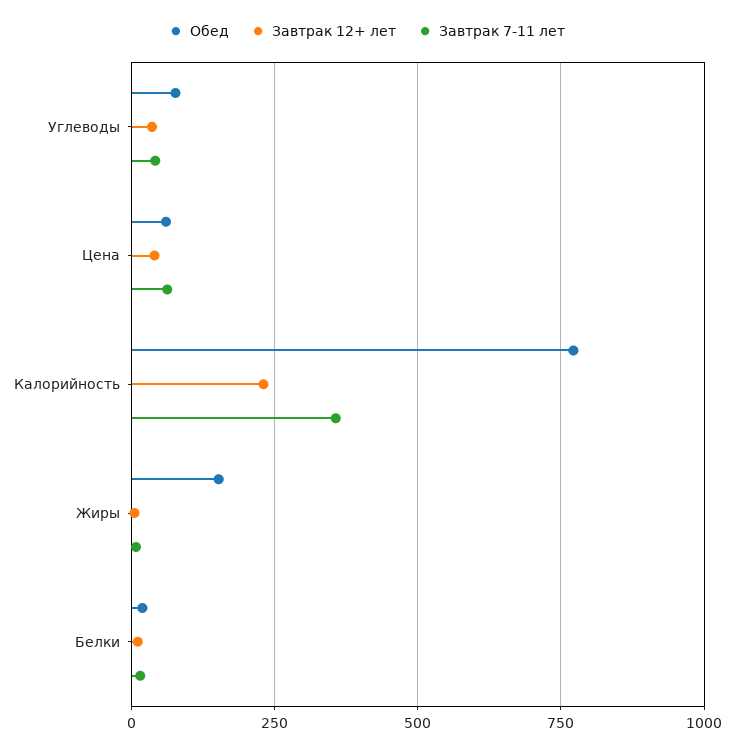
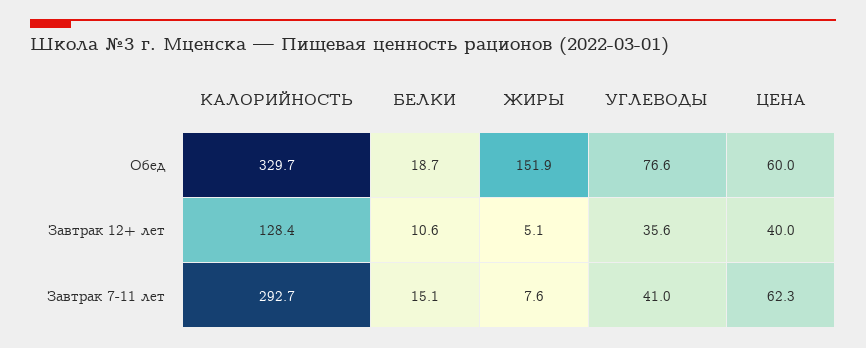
  {
    "Обед": {
      "Углеводы": 76.6,
      "Цена": 60,
-     "Калорийность": 775,
+     "Калорийность": 329.7,
      "Жиры": 151.9,
      "Белки": 18.7
    },
    "Завтрак 12+ лет": {
      "Углеводы": 35.6,
      "Цена": 40,
-     "Калорийность": 225,
+     "Калорийность": 128.4,
      "Жиры": 5.1,
      "Белки": 10.6
    },
    "Завтрак 7-11 лет": {
      "Углеводы": 41,
      "Цена": 62.3,
-     "Калорийность": 350,
+     "Калорийность": 292.7,
      "Жиры": 7.6,
      "Белки": 15.1
    }
  }

